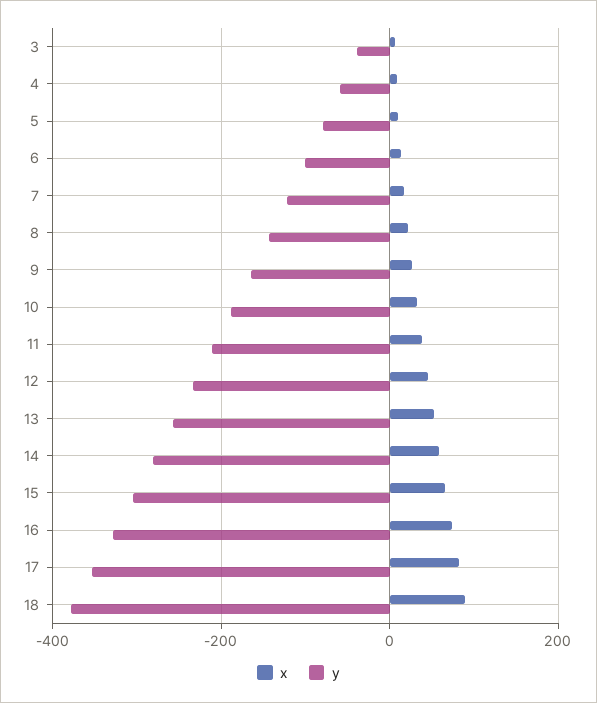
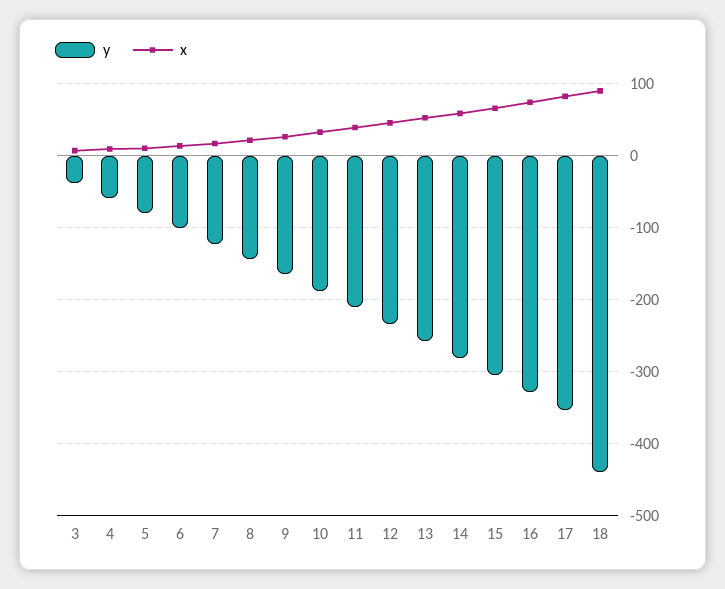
  {
    "x": {
      "3": 10,
      "4": 10,
      "5": 10,
      "6": 10,
      "7": 20,
      "8": 20,
      "9": 30,
      "10": 30,
      "11": 40,
      "12": 50,
      "13": 50,
      "14": 60,
      "15": 70,
      "16": 70,
      "17": 80,
      "18": 90
    },
    "y": {
      "3": -40,
      "4": -60,
      "5": -80,
      "6": -100,
      "7": -120,
      "8": -140,
      "9": -160,
      "10": -190,
      "11": -210,
      "12": -230,
      "13": -260,
      "14": -280,
      "15": -300,
      "16": -330,
      "17": -350,
-     "18": -380
+     "18": -440
    }
  }

